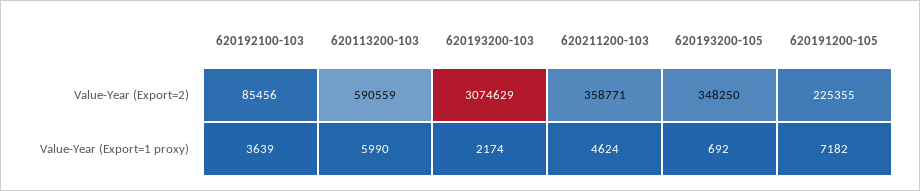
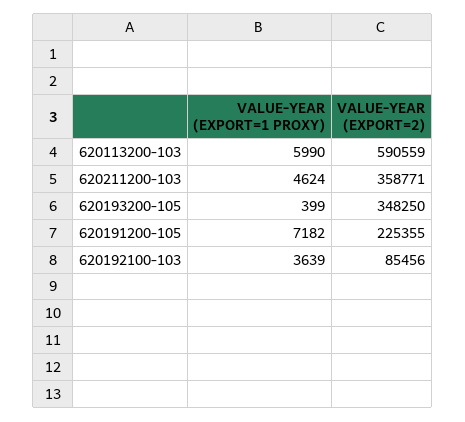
  {
    "620192100-103": {
      "Value-Year (Export=2)": 85456,
      "Value-Year (Export=1 proxy)": 3639
    },
    "620113200-103": {
      "Value-Year (Export=2)": 590559,
      "Value-Year (Export=1 proxy)": 5990
    },
-   "620193200-103": {
-     "Value-Year (Export=2)": 3074629,
-     "Value-Year (Export=1 proxy)": 2174
-   },
    "620211200-103": {
      "Value-Year (Export=2)": 358771,
      "Value-Year (Export=1 proxy)": 4624
    },
    "620193200-105": {
      "Value-Year (Export=2)": 348250,
-     "Value-Year (Export=1 proxy)": 692
+     "Value-Year (Export=1 proxy)": 399
    },
    "620191200-105": {
      "Value-Year (Export=2)": 225355,
      "Value-Year (Export=1 proxy)": 7182
    }
  }

